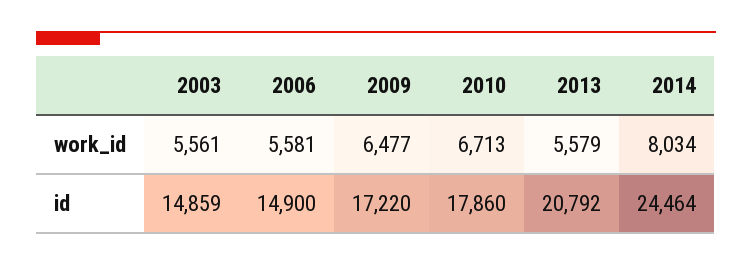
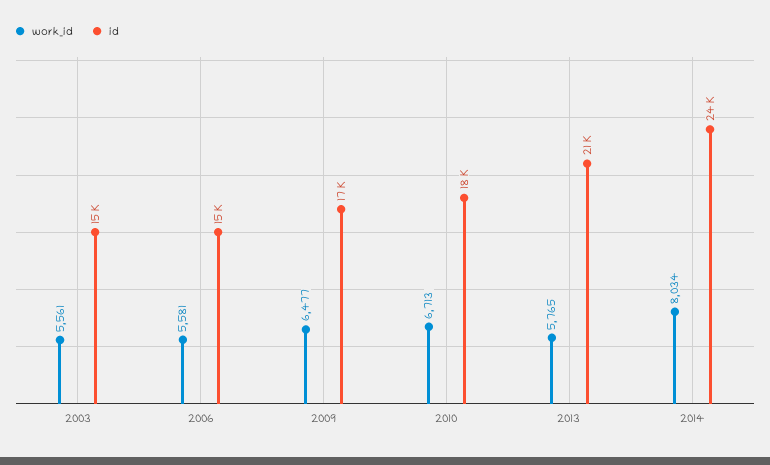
  {
    "work_id": {
      "2003": 5561,
      "2006": 5581,
      "2009": 6477,
      "2010": 6713,
-     "2013": 5579,
+     "2013": 5765,
      "2014": 8034
    },
    "id": {
      "2003": 14859,
      "2006": 14900,
      "2009": 17220,
      "2010": 17860,
      "2013": 20792,
      "2014": 24464
    }
  }

